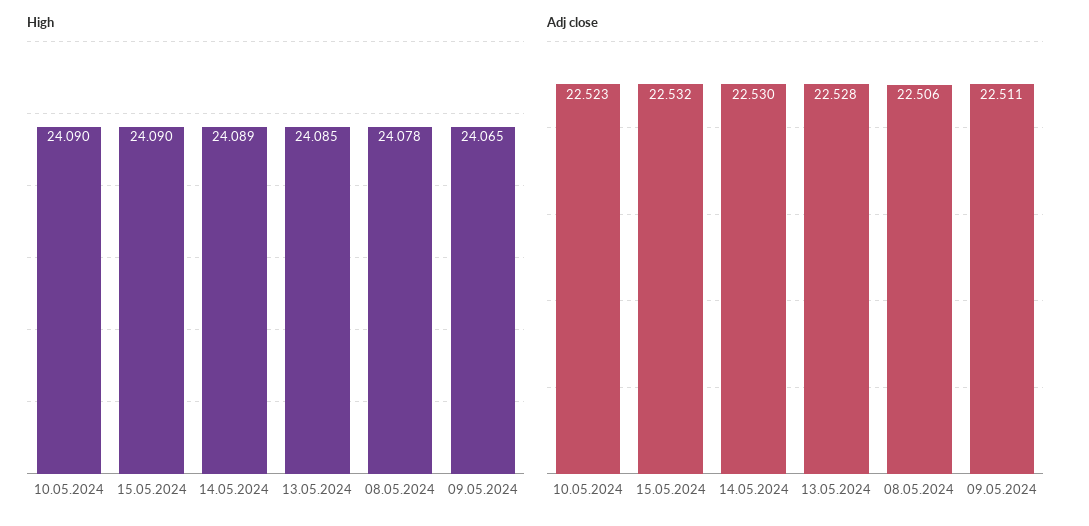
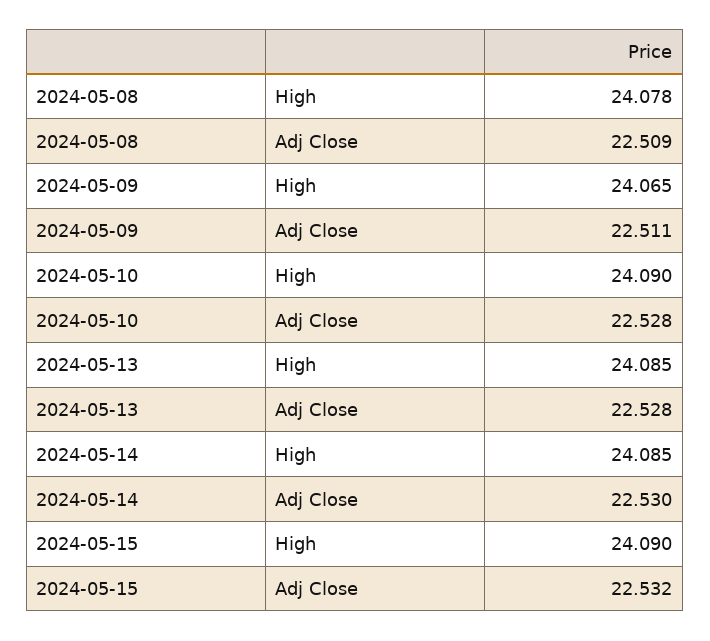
  {
    "High": {
      "10.05.2024": 24.09,
      "15.05.2024": 24.09,
-     "14.05.2024": 24.089,
+     "14.05.2024": 24.085,
      "13.05.2024": 24.085,
      "08.05.2024": 24.078,
      "09.05.2024": 24.065
    },
    "Adj close": {
-     "10.05.2024": 22.523,
+     "10.05.2024": 22.528,
      "15.05.2024": 22.532,
      "14.05.2024": 22.53,
      "13.05.2024": 22.528,
-     "08.05.2024": 22.506,
+     "08.05.2024": 22.509,
      "09.05.2024": 22.511
    }
  }

